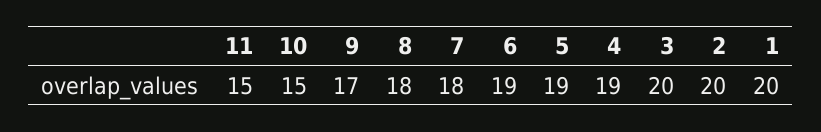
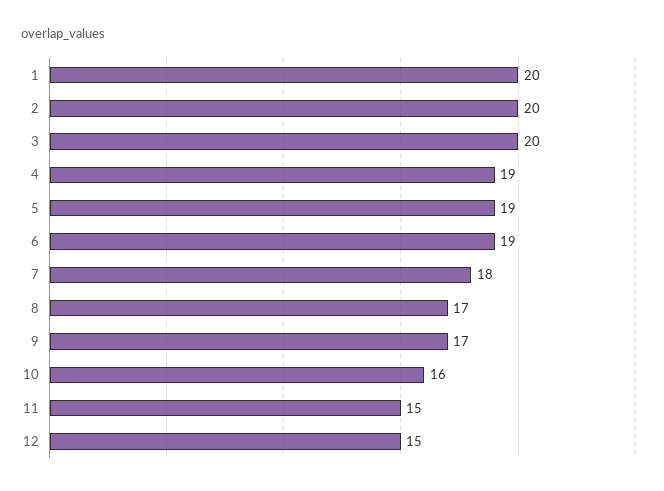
  {
    "11": 15,
-   "10": 15,
+   "10": 16,
    "9": 17,
-   "8": 18,
+   "8": 17,
    "7": 18,
    "6": 19,
    "5": 19,
    "4": 19,
    "3": 20,
    "2": 20,
-   "1": 20
+   "1": 20,
+   "12": 15
  }

